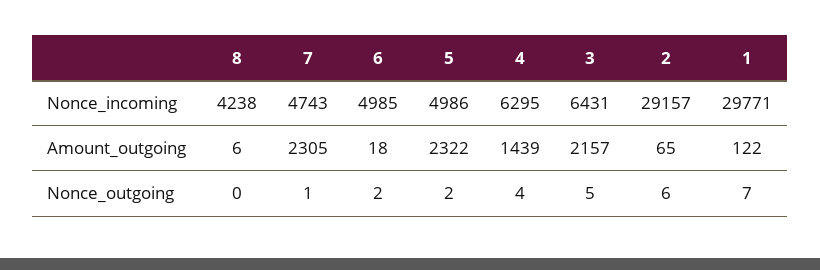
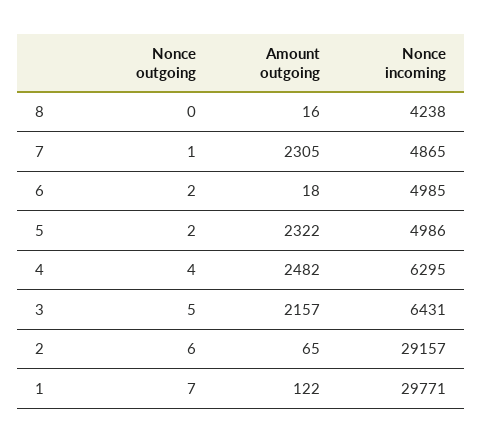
  {
    "8": {
      "Nonce_incoming": 4238,
-     "Amount_outgoing": 6,
+     "Amount_outgoing": 16,
      "Nonce_outgoing": 0
    },
    "7": {
-     "Nonce_incoming": 4743,
+     "Nonce_incoming": 4865,
      "Amount_outgoing": 2305,
      "Nonce_outgoing": 1
    },
    "6": {
      "Nonce_incoming": 4985,
      "Amount_outgoing": 18,
      "Nonce_outgoing": 2
    },
    "5": {
      "Nonce_incoming": 4986,
      "Amount_outgoing": 2322,
      "Nonce_outgoing": 2
    },
    "4": {
      "Nonce_incoming": 6295,
-     "Amount_outgoing": 1439,
+     "Amount_outgoing": 2482,
      "Nonce_outgoing": 4
    },
    "3": {
      "Nonce_incoming": 6431,
      "Amount_outgoing": 2157,
      "Nonce_outgoing": 5
    },
    "2": {
      "Nonce_incoming": 29157,
      "Amount_outgoing": 65,
      "Nonce_outgoing": 6
    },
    "1": {
      "Nonce_incoming": 29771,
      "Amount_outgoing": 122,
      "Nonce_outgoing": 7
    }
  }

